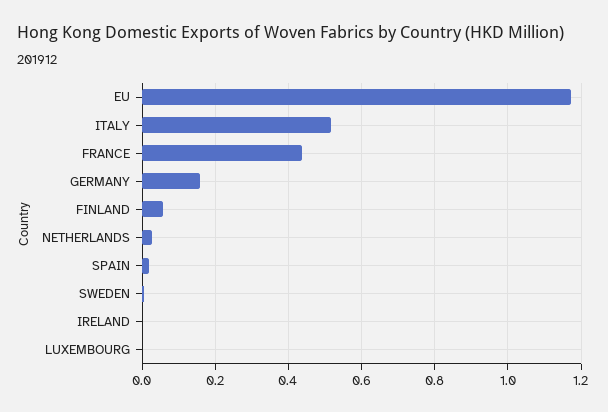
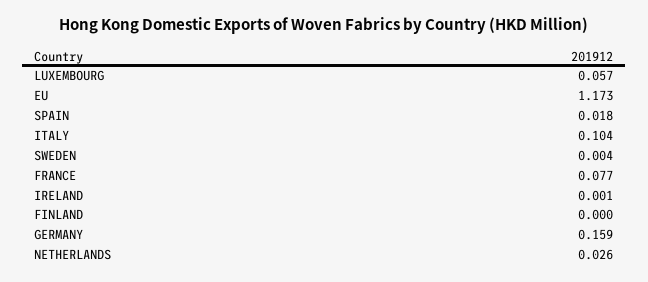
  {
    "EU": 1.173,
-   "ITALY": 0.52,
+   "ITALY": 0.104,
-   "FRANCE": 0.44,
+   "FRANCE": 0.077,
    "GERMANY": 0.159,
-   "FINLAND": 0.06,
+   "FINLAND": 0,
    "NETHERLANDS": 0.026,
    "SPAIN": 0.018,
    "SWEDEN": 0.004,
    "IRELAND": 0.001,
-   "LUXEMBOURG": 0
+   "LUXEMBOURG": 0.057
  }

